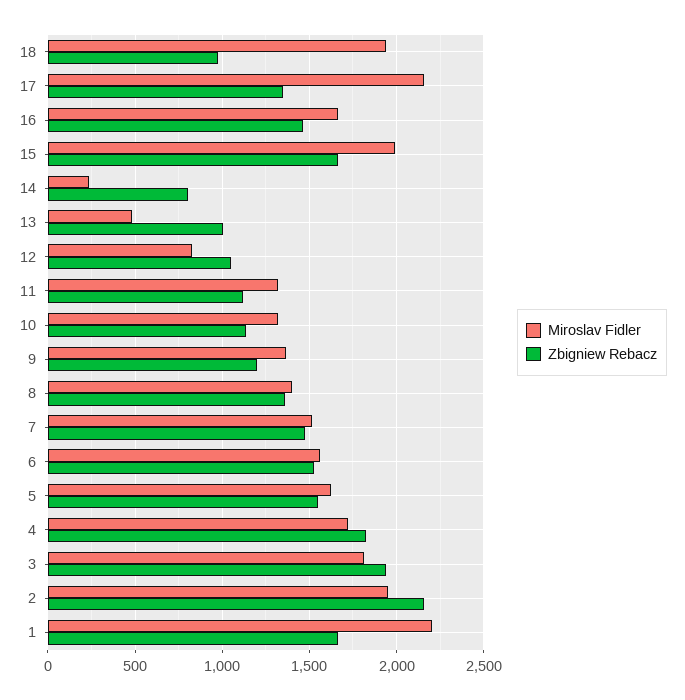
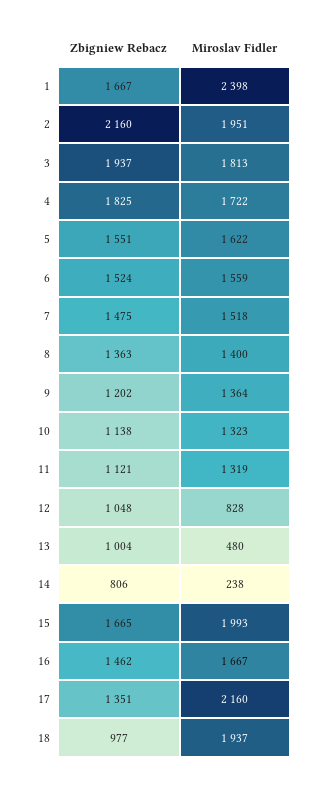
  {
    "Miroslav Fidler": {
      "18": 1937,
      "17": 2160,
      "16": 1667,
      "15": 1993,
      "14": 238,
      "13": 480,
      "12": 828,
      "11": 1319,
      "10": 1323,
      "9": 1364,
      "8": 1400,
      "7": 1518,
      "6": 1559,
      "5": 1622,
      "4": 1722,
      "3": 1813,
      "2": 1951,
-     "1": 2200
+     "1": 2398
    },
    "Zbigniew Rebacz": {
      "18": 977,
      "17": 1351,
      "16": 1462,
      "15": 1665,
      "14": 806,
      "13": 1004,
      "12": 1048,
      "11": 1121,
      "10": 1138,
      "9": 1202,
      "8": 1363,
      "7": 1475,
      "6": 1524,
      "5": 1551,
      "4": 1825,
      "3": 1937,
      "2": 2160,
      "1": 1667
    }
  }

